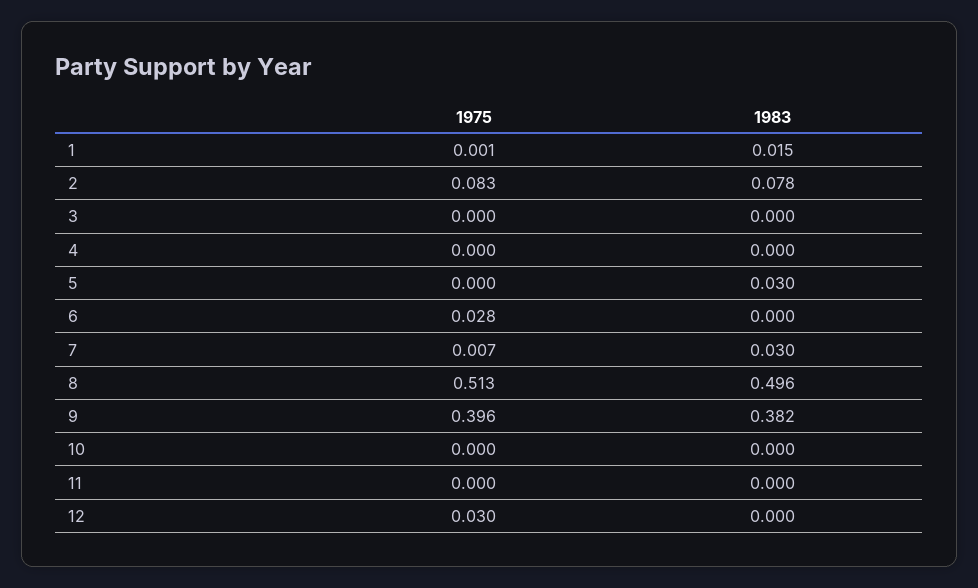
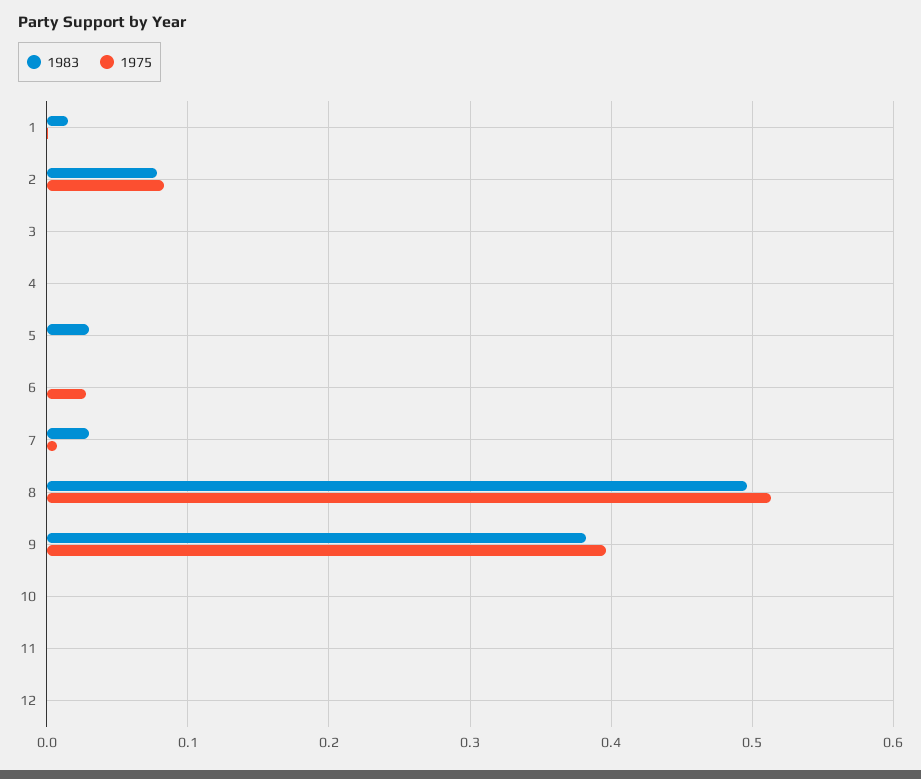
  {
    "1975": {
      "1": 0.001,
      "2": 0.083,
      "3": 0,
      "4": 0,
      "5": 0,
      "6": 0.028,
      "7": 0.007,
      "8": 0.513,
      "9": 0.396,
      "10": 0,
      "11": 0,
-     "12": 0.03
+     "12": 0
    },
    "1983": {
      "1": 0.015,
      "2": 0.078,
      "3": 0,
      "4": 0,
      "5": 0.03,
      "6": 0,
      "7": 0.03,
      "8": 0.496,
      "9": 0.382,
      "10": 0,
      "11": 0,
      "12": 0
    }
  }

